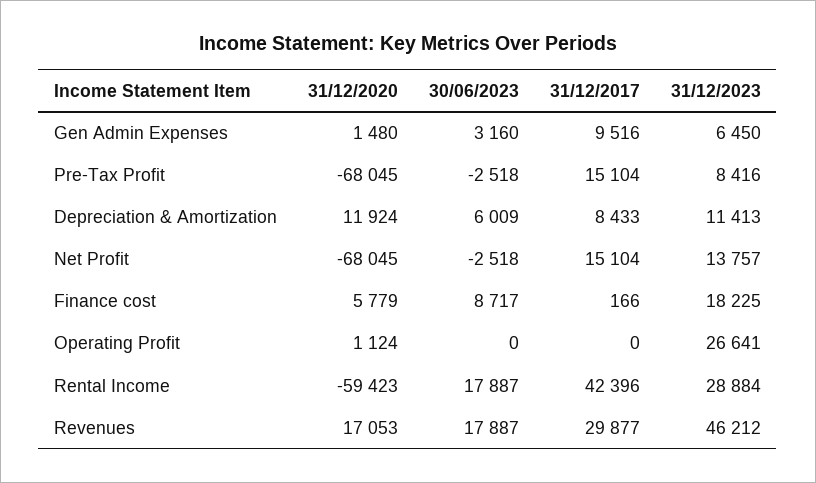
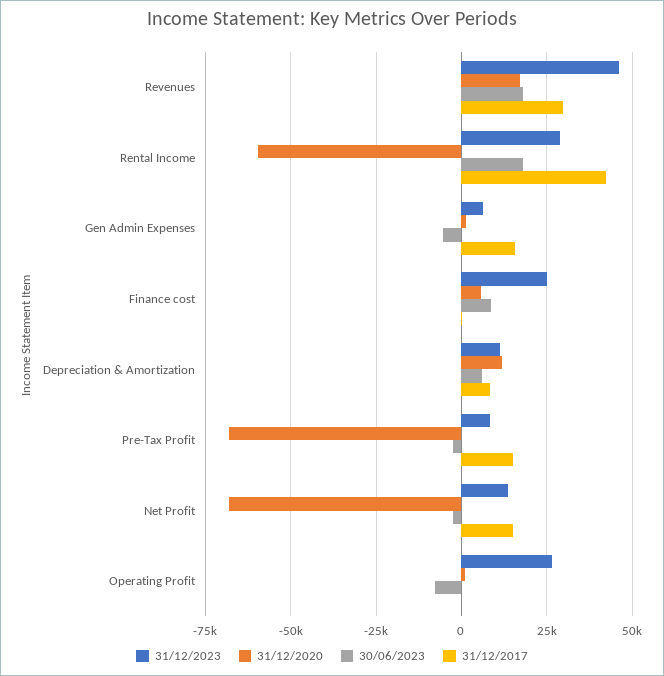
  {
    "31/12/2020": {
      "Gen Admin Expenses": 1480,
      "Pre-Tax Profit": -68045,
      "Depreciation & Amortization": 11924,
      "Net Profit": -68045,
      "Finance cost": 5779,
      "Operating Profit": 1124,
      "Rental Income": -59423,
      "Revenues": 17053
    },
    "30/06/2023": {
-     "Gen Admin Expenses": 3160,
+     "Gen Admin Expenses": -5000,
      "Pre-Tax Profit": -2518,
      "Depreciation & Amortization": 6009,
      "Net Profit": -2518,
      "Finance cost": 8717,
-     "Operating Profit": 0,
+     "Operating Profit": -7500,
      "Rental Income": 17887,
      "Revenues": 17887
    },
    "31/12/2017": {
-     "Gen Admin Expenses": 9516,
+     "Gen Admin Expenses": 15000,
      "Pre-Tax Profit": 15104,
      "Depreciation & Amortization": 8433,
      "Net Profit": 15104,
      "Finance cost": 166,
      "Operating Profit": 0,
      "Rental Income": 42396,
      "Revenues": 29877
    },
    "31/12/2023": {
      "Gen Admin Expenses": 6450,
      "Pre-Tax Profit": 8416,
      "Depreciation & Amortization": 11413,
      "Net Profit": 13757,
-     "Finance cost": 18225,
+     "Finance cost": 25000,
      "Operating Profit": 26641,
      "Rental Income": 28884,
      "Revenues": 46212
    }
  }

